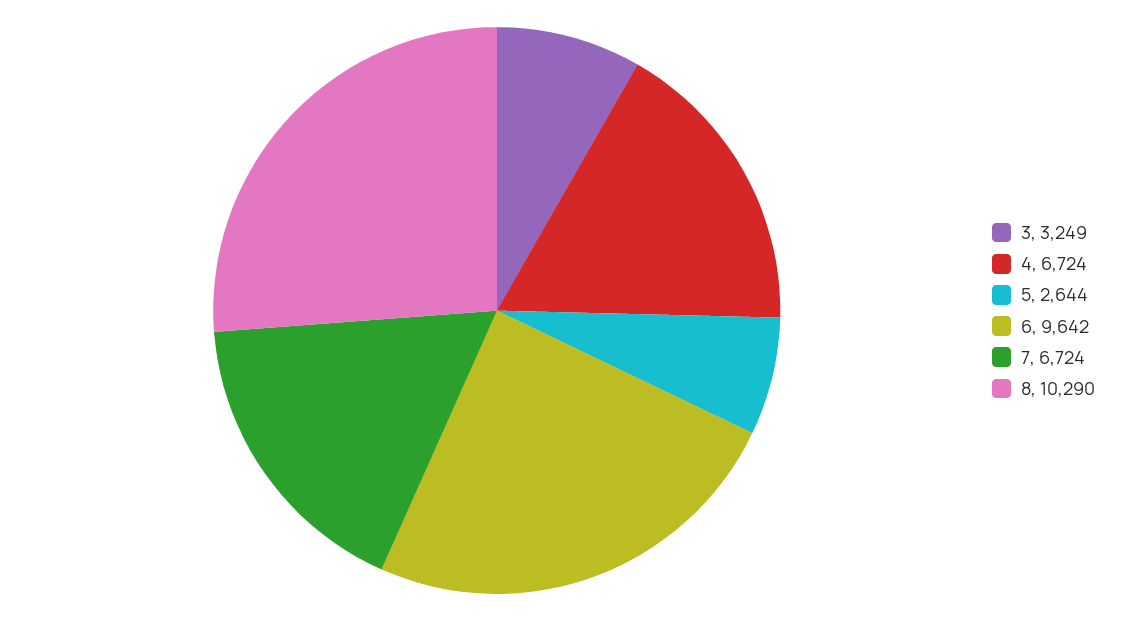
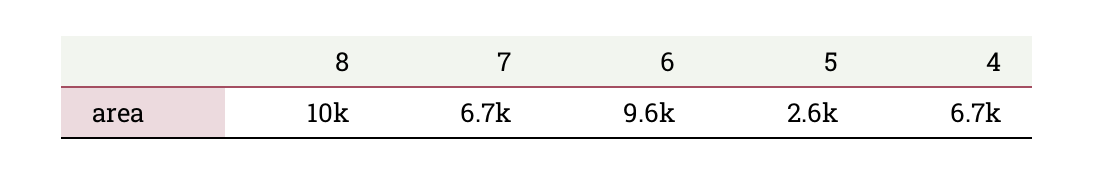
  {
-   "3": 3249,
    "4": 6724,
    "5": 2644,
    "6": 9642,
    "7": 6724,
    "8": 10290
  }

